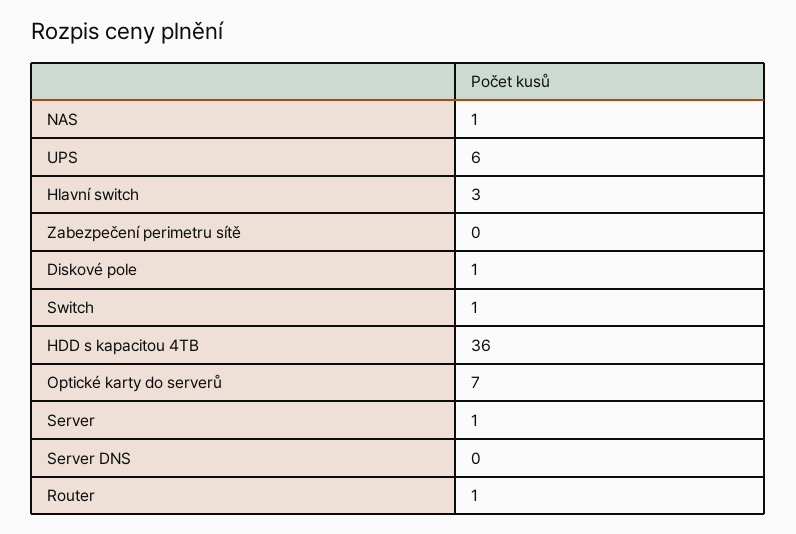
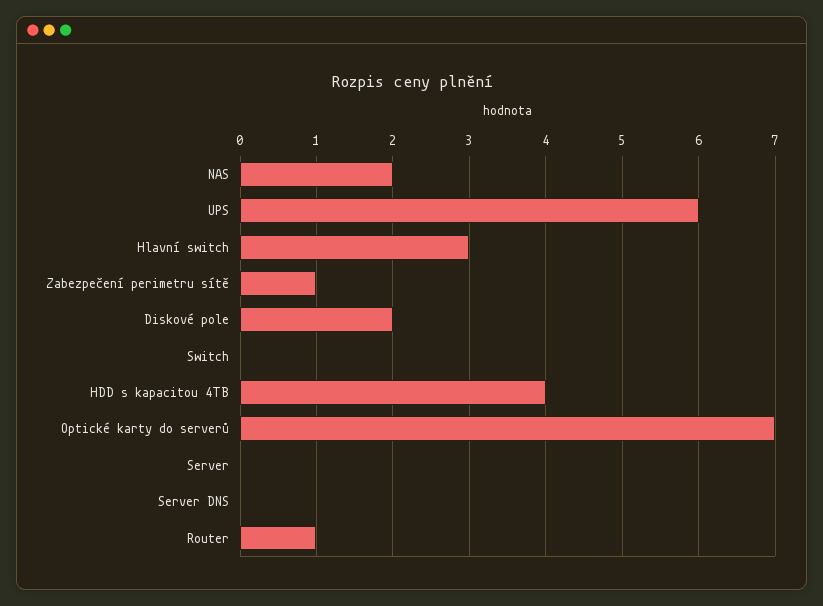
  {
-   "NAS": 1,
+   "NAS": 2,
    "UPS": 6,
    "Hlavní switch": 3,
-   "Zabezpečení perimetru sítě": 0,
+   "Zabezpečení perimetru sítě": 1,
-   "Diskové pole": 1,
+   "Diskové pole": 2,
-   "Switch": 1,
+   "Switch": 0,
-   "HDD s kapacitou 4TB": 36,
+   "HDD s kapacitou 4TB": 4,
    "Optické karty do serverů": 7,
-   "Server": 1,
+   "Server": 0,
    "Server DNS": 0,
    "Router": 1
  }

